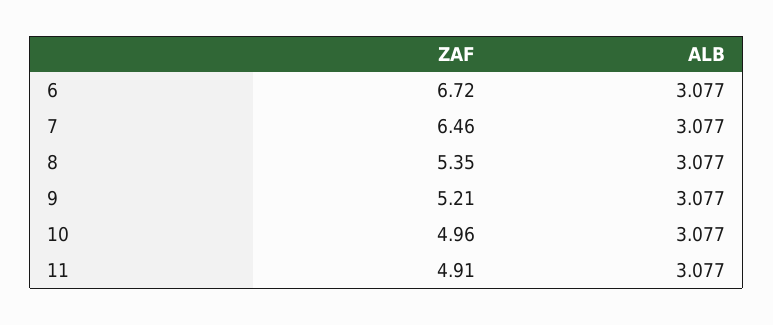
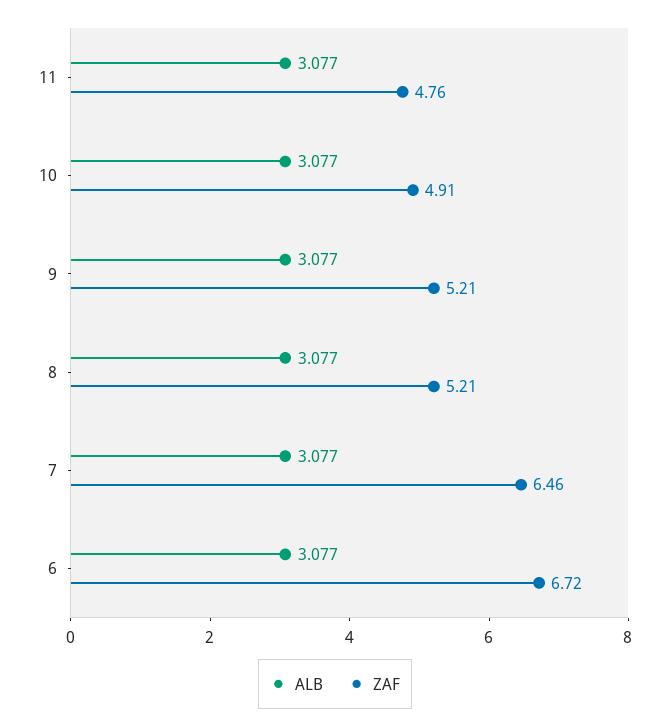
  {
    "ZAF": {
      "6": 6.72,
      "7": 6.46,
-     "8": 5.35,
+     "8": 5.21,
      "9": 5.21,
-     "10": 4.96,
+     "10": 4.91,
-     "11": 4.91
+     "11": 4.76
    },
    "ALB": {
      "6": 3.077,
      "7": 3.077,
      "8": 3.077,
      "9": 3.077,
      "10": 3.077,
      "11": 3.077
    }
  }

